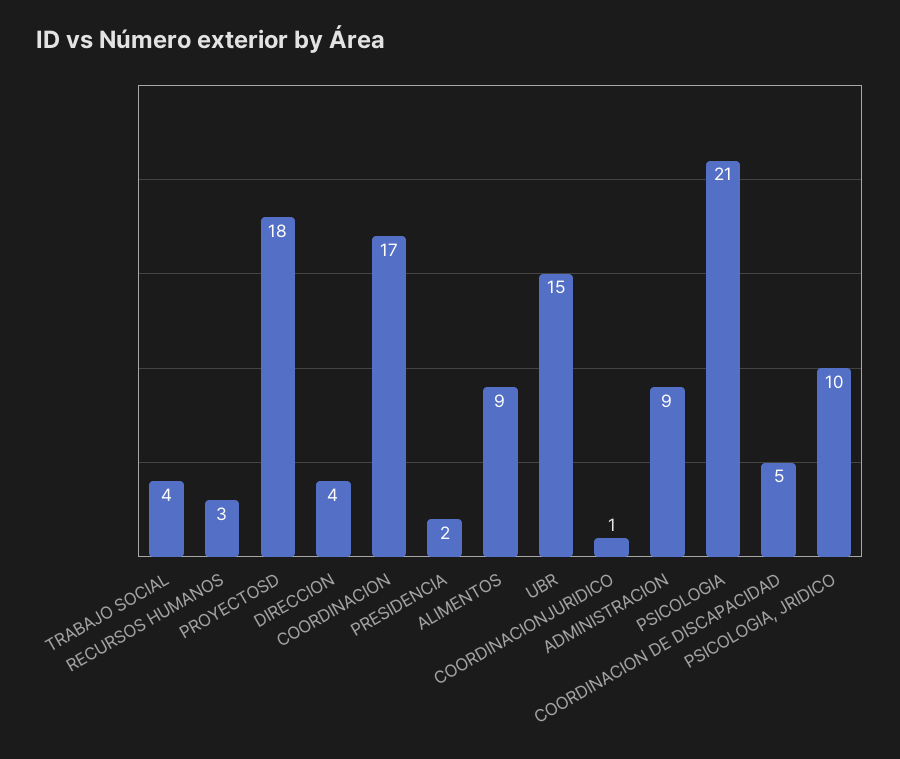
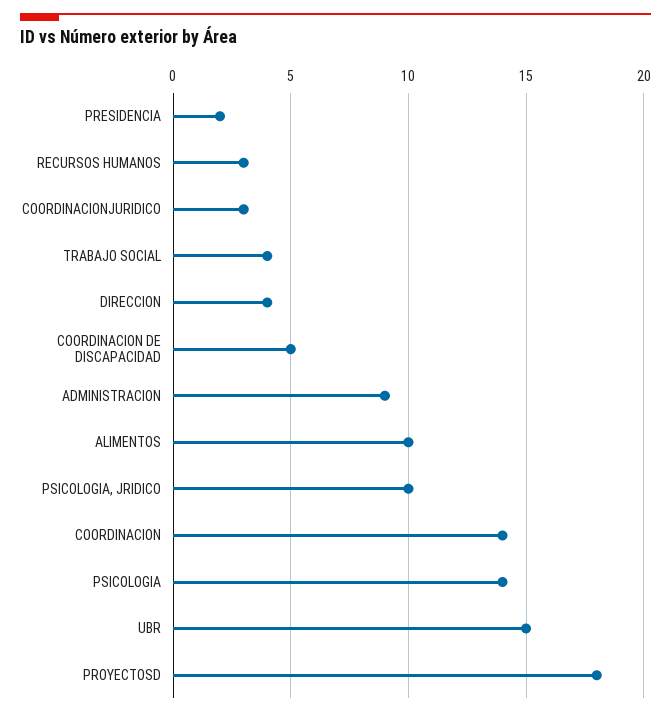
  {
    "TRABAJO SOCIAL": 4,
    "RECURSOS HUMANOS": 3,
    "PROYECTOSD": 18,
    "DIRECCION": 4,
-   "COORDINACION": 17,
+   "COORDINACION": 14,
    "PRESIDENCIA": 2,
-   "ALIMENTOS": 9,
+   "ALIMENTOS": 10,
    "UBR": 15,
-   "COORDINACIONJURIDICO": 1,
+   "COORDINACIONJURIDICO": 3,
    "ADMINISTRACION": 9,
-   "PSICOLOGIA": 21,
+   "PSICOLOGIA": 14,
    "COORDINACION DE DISCAPACIDAD": 5,
    "PSICOLOGIA, JRIDICO": 10
  }

